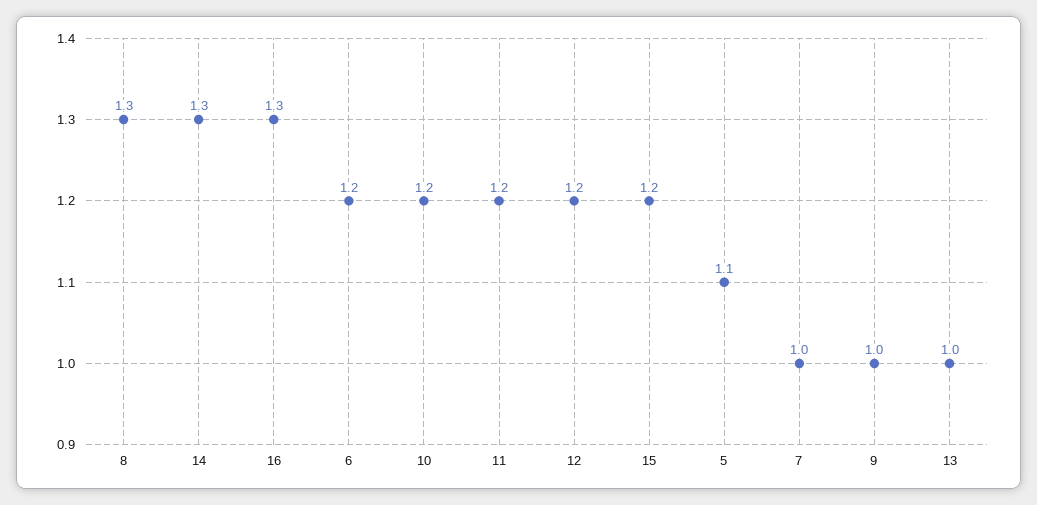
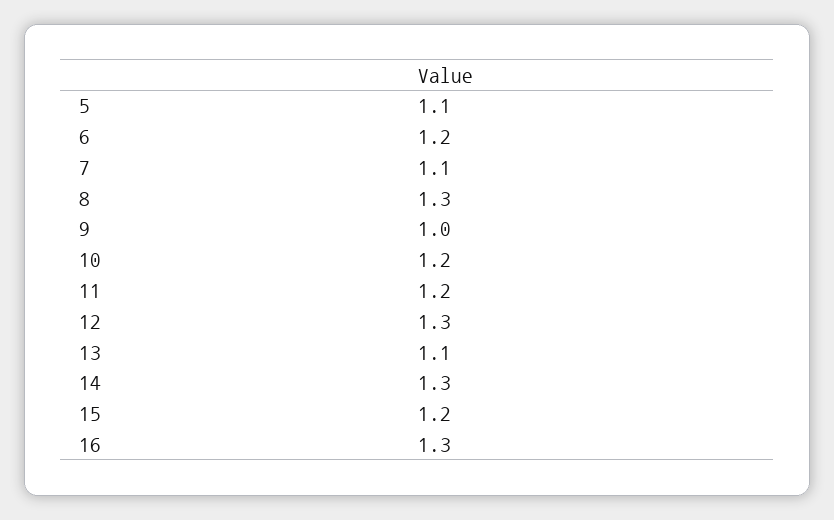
  {
    "8": 1.3,
    "14": 1.3,
    "16": 1.3,
    "6": 1.2,
    "10": 1.2,
    "11": 1.2,
-   "12": 1.2,
+   "12": 1.3,
    "15": 1.2,
    "5": 1.1,
-   "7": 1,
+   "7": 1.1,
    "9": 1,
-   "13": 1
+   "13": 1.1
  }

